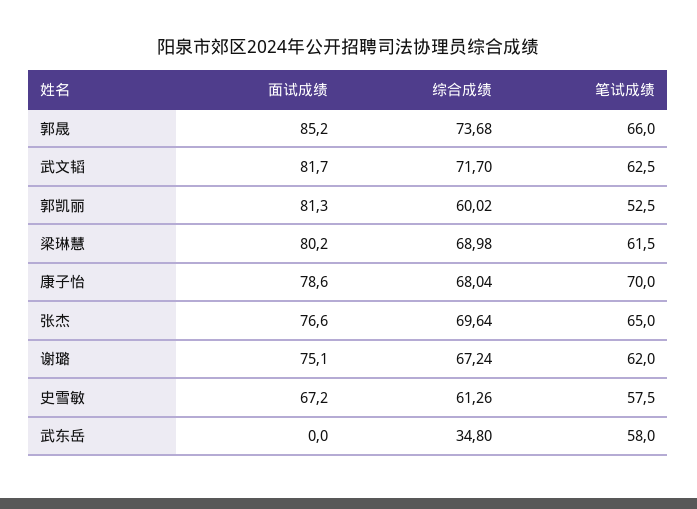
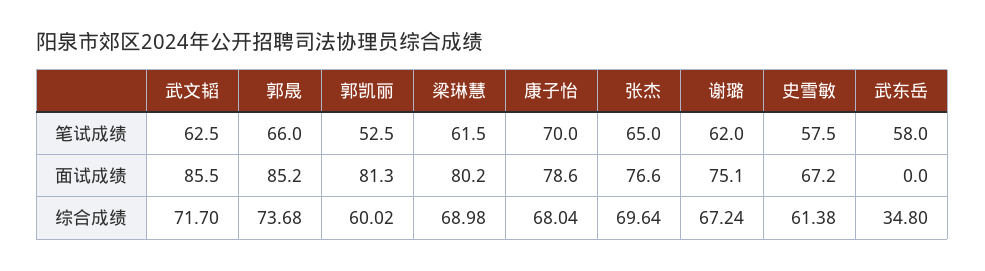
  {
    "面试成绩": {
      "郭晟": 85.2,
-     "武文韬": 81.7,
+     "武文韬": 85.5,
      "郭凯丽": 81.3,
      "梁琳慧": 80.2,
      "康子怡": 78.6,
      "张杰": 76.6,
      "谢璐": 75.1,
      "史雪敏": 67.2,
      "武东岳": 0
    },
    "综合成绩": {
      "郭晟": 73.68,
      "武文韬": 71.7,
      "郭凯丽": 60.02,
      "梁琳慧": 68.98,
      "康子怡": 68.04,
      "张杰": 69.64,
      "谢璐": 67.24,
-     "史雪敏": 61.26,
+     "史雪敏": 61.38,
      "武东岳": 34.8
    },
    "笔试成绩": {
      "郭晟": 66,
      "武文韬": 62.5,
      "郭凯丽": 52.5,
      "梁琳慧": 61.5,
      "康子怡": 70,
      "张杰": 65,
      "谢璐": 62,
      "史雪敏": 57.5,
      "武东岳": 58
    }
  }

